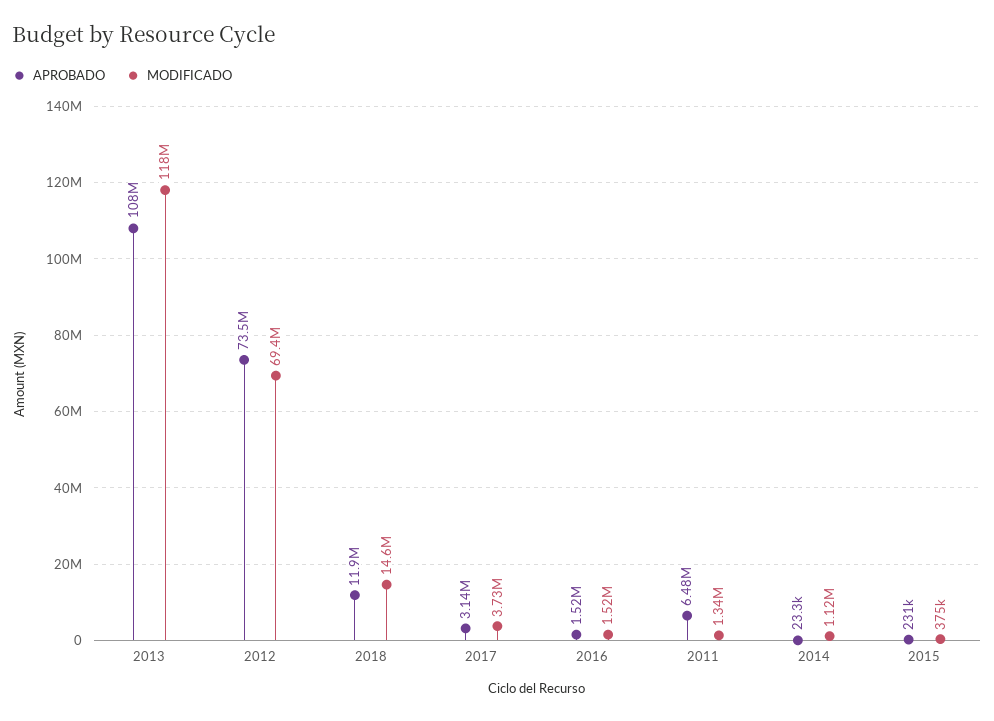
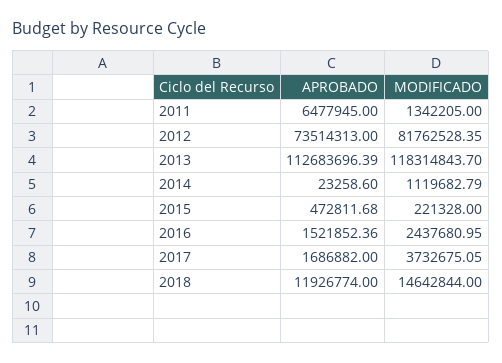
  {
    "APROBADO": {
-     "2013": 108000000,
+     "2013": 112683696.39,
      "2012": 73514313,
      "2018": 11926774,
-     "2017": 3140000,
+     "2017": 1686882,
      "2016": 1521852.36,
      "2011": 6477945,
      "2014": 23258.6,
-     "2015": 231000
+     "2015": 472811.68
    },
    "MODIFICADO": {
      "2013": 118314843.7,
-     "2012": 69400000,
+     "2012": 81762528.35,
      "2018": 14642844,
      "2017": 3732675.05,
-     "2016": 1520000,
+     "2016": 2437680.95,
      "2011": 1342205,
      "2014": 1119682.79,
-     "2015": 375000
+     "2015": 221328
    }
  }

